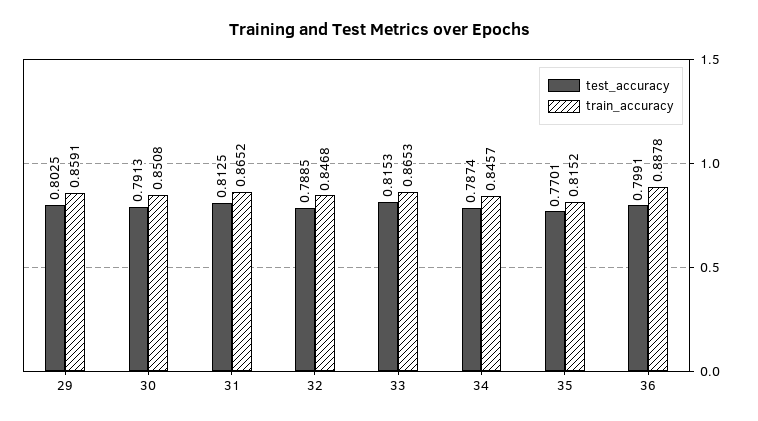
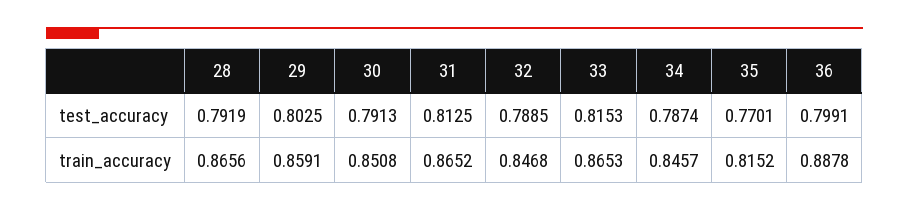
  {
    "test_accuracy": {
      "29": 0.8025,
      "30": 0.7913,
      "31": 0.8125,
      "32": 0.7885,
      "33": 0.8153,
      "34": 0.7874,
      "35": 0.7701,
-     "36": 0.7991
+     "36": 0.7991,
+     "28": 0.7919
    },
    "train_accuracy": {
      "29": 0.8591,
      "30": 0.8508,
      "31": 0.8652,
      "32": 0.8468,
      "33": 0.8653,
      "34": 0.8457,
      "35": 0.8152,
-     "36": 0.8878
+     "36": 0.8878,
+     "28": 0.8656
    }
  }

